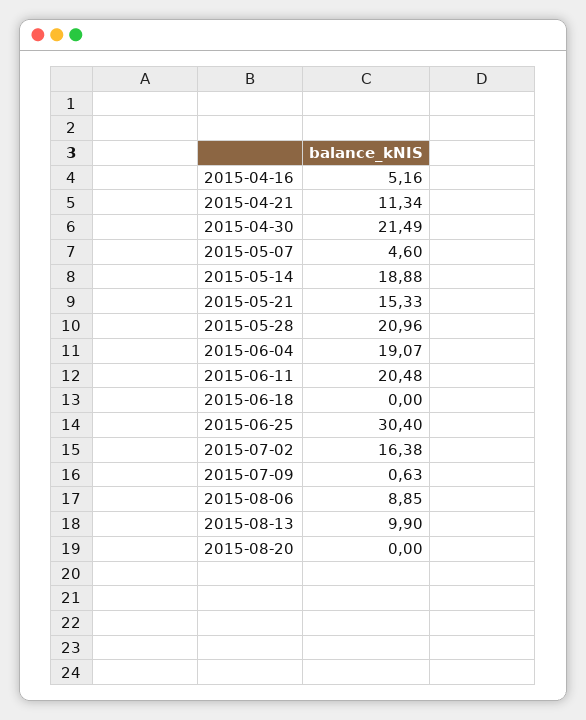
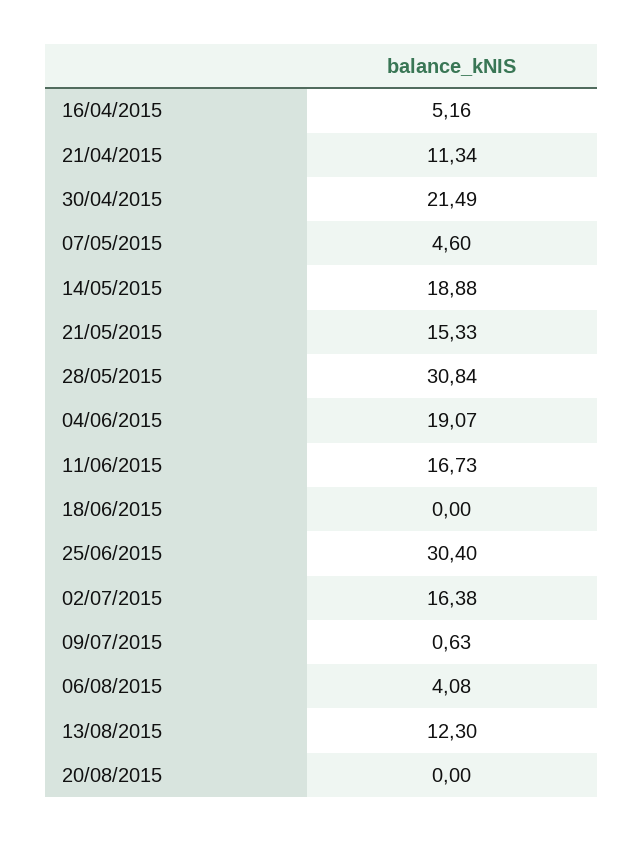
  {
    "2015-04-16": 5.16,
    "2015-04-21": 11.34,
    "2015-04-30": 21.49,
    "2015-05-07": 4.6,
    "2015-05-14": 18.88,
    "2015-05-21": 15.33,
-   "2015-05-28": 20.96,
+   "2015-05-28": 30.84,
    "2015-06-04": 19.07,
-   "2015-06-11": 20.48,
+   "2015-06-11": 16.73,
    "2015-06-18": 0,
    "2015-06-25": 30.4,
    "2015-07-02": 16.38,
    "2015-07-09": 0.63,
-   "2015-08-06": 8.85,
+   "2015-08-06": 4.08,
-   "2015-08-13": 9.9,
+   "2015-08-13": 12.3,
    "2015-08-20": 0
  }

